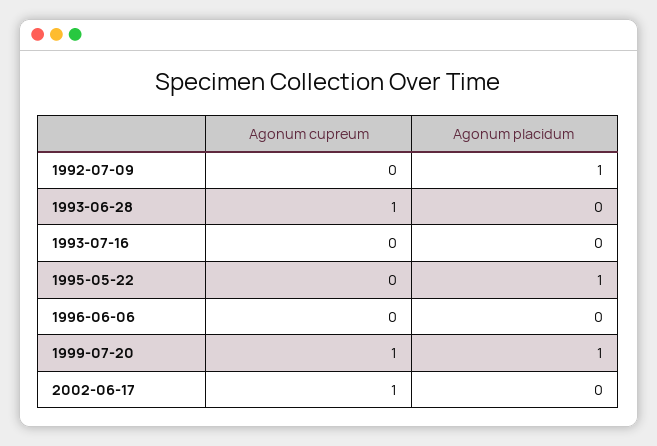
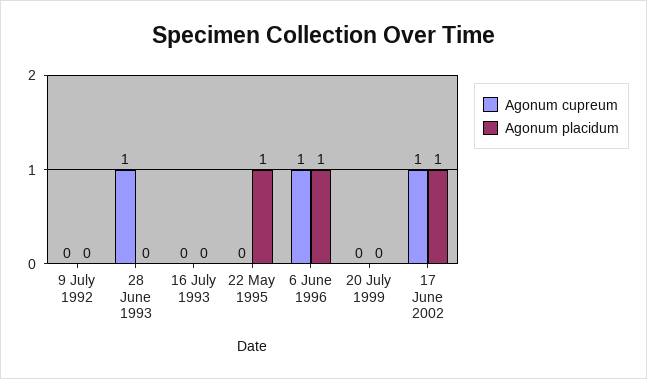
  {
    "Agonum cupreum": {
      "1992-07-09": 0,
      "1993-06-28": 1,
      "1993-07-16": 0,
      "1995-05-22": 0,
-     "1996-06-06": 0,
+     "1996-06-06": 1,
-     "1999-07-20": 1,
+     "1999-07-20": 0,
      "2002-06-17": 1
    },
    "Agonum placidum": {
-     "1992-07-09": 1,
+     "1992-07-09": 0,
      "1993-06-28": 0,
      "1993-07-16": 0,
      "1995-05-22": 1,
-     "1996-06-06": 0,
+     "1996-06-06": 1,
-     "1999-07-20": 1,
+     "1999-07-20": 0,
-     "2002-06-17": 0
+     "2002-06-17": 1
    }
  }

